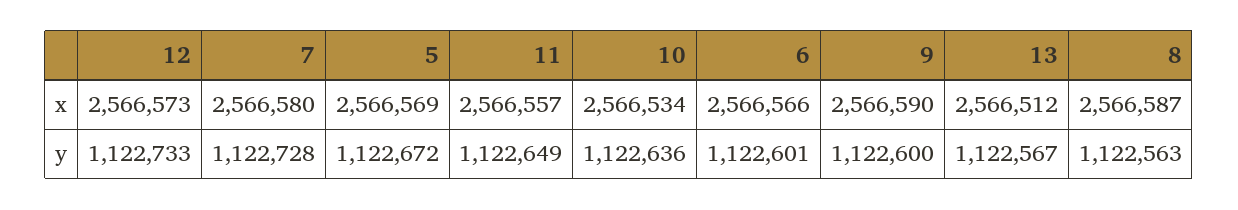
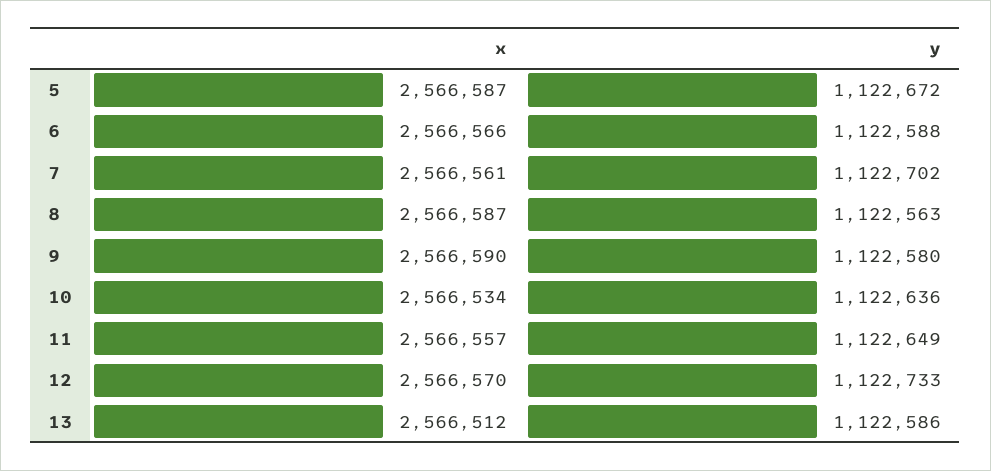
  {
    "12": {
-     "x": 2566573,
+     "x": 2566570,
      "y": 1122733
    },
    "7": {
-     "x": 2566580,
+     "x": 2566561,
-     "y": 1122728
+     "y": 1122702
    },
    "5": {
-     "x": 2566569,
+     "x": 2566587,
      "y": 1122672
    },
    "11": {
      "x": 2566557,
      "y": 1122649
    },
    "10": {
      "x": 2566534,
      "y": 1122636
    },
    "6": {
      "x": 2566566,
-     "y": 1122601
+     "y": 1122588
    },
    "9": {
      "x": 2566590,
-     "y": 1122600
+     "y": 1122580
    },
    "13": {
      "x": 2566512,
-     "y": 1122567
+     "y": 1122586
    },
    "8": {
      "x": 2566587,
      "y": 1122563
    }
  }

